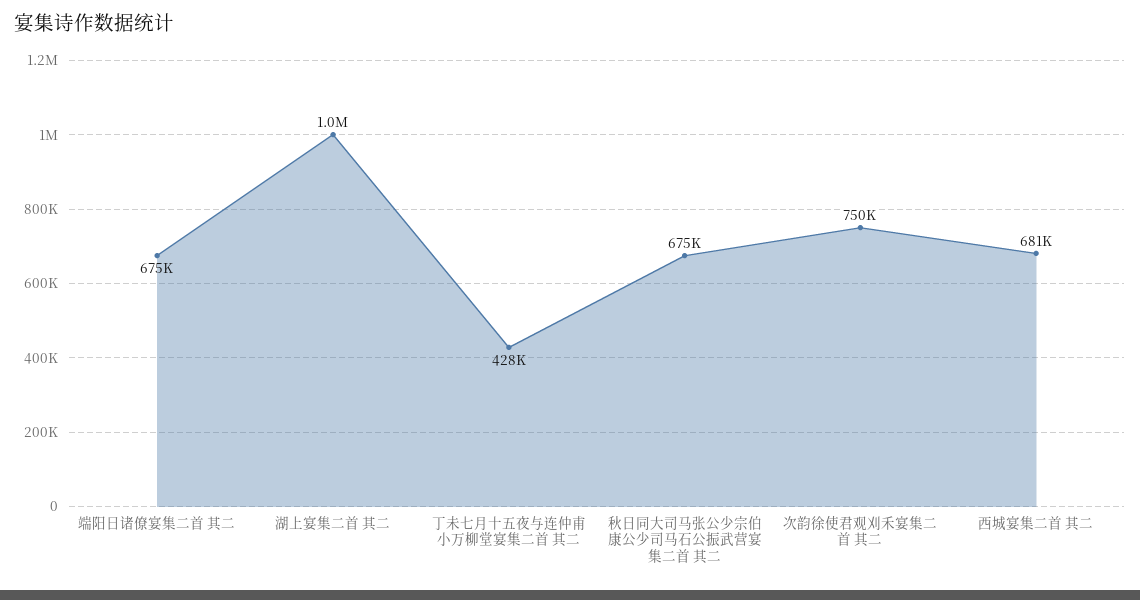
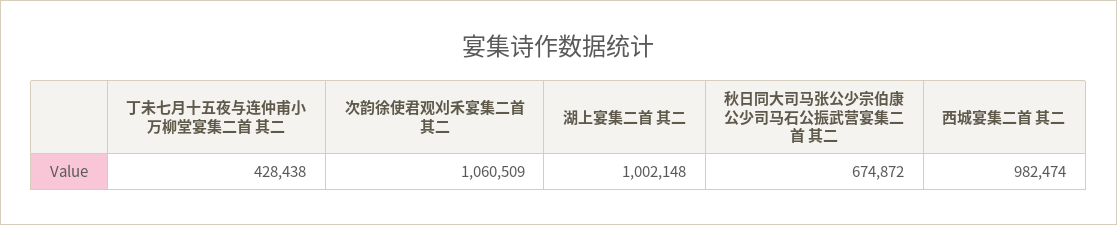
  {
-   "端阳日诸僚宴集二首 其二": 675000,
    "湖上宴集二首 其二": 1002148,
    "丁未七月十五夜与连仲甫小万柳堂宴集二首 其二": 428438,
    "秋日同大司马张公少宗伯康公少司马石公振武营宴集二首 其二": 674872,
-   "次韵徐使君观刈禾宴集二首 其二": 750000,
+   "次韵徐使君观刈禾宴集二首 其二": 1060509,
-   "西城宴集二首 其二": 681000
+   "西城宴集二首 其二": 982474
  }

